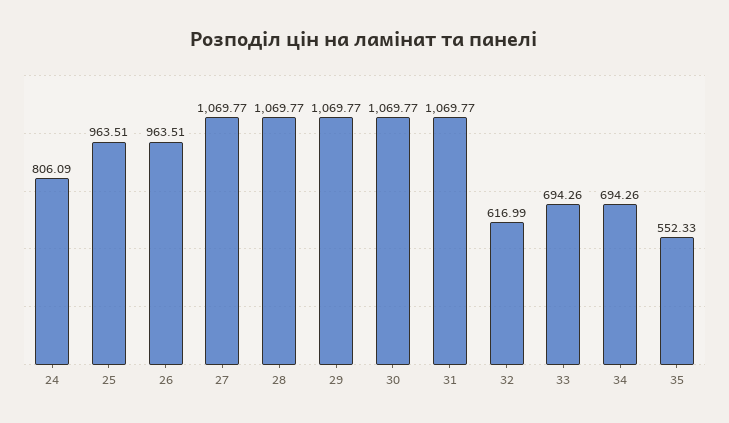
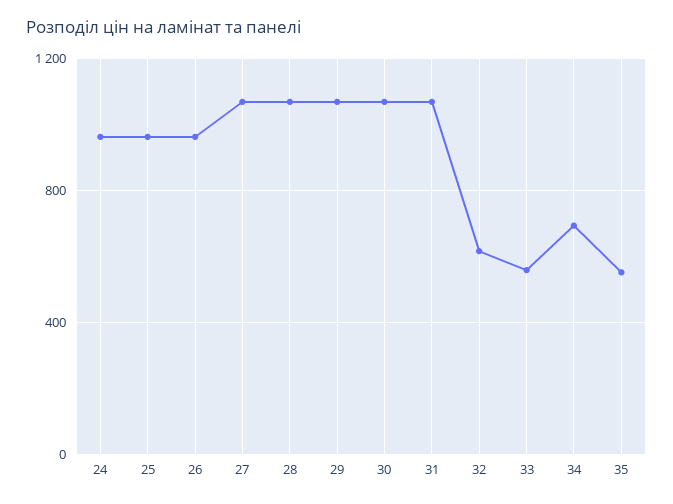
  {
-   "24": 806.09,
+   "24": 950,
    "25": 963.51,
    "26": 963.51,
    "27": 1069.77,
    "28": 1069.77,
    "29": 1069.77,
    "30": 1069.77,
    "31": 1069.77,
    "32": 616.99,
-   "33": 694.26,
+   "33": 550,
    "34": 694.26,
    "35": 552.33
  }

